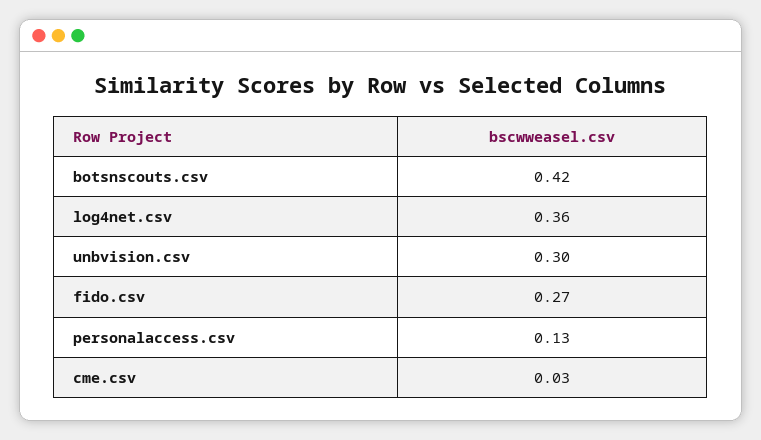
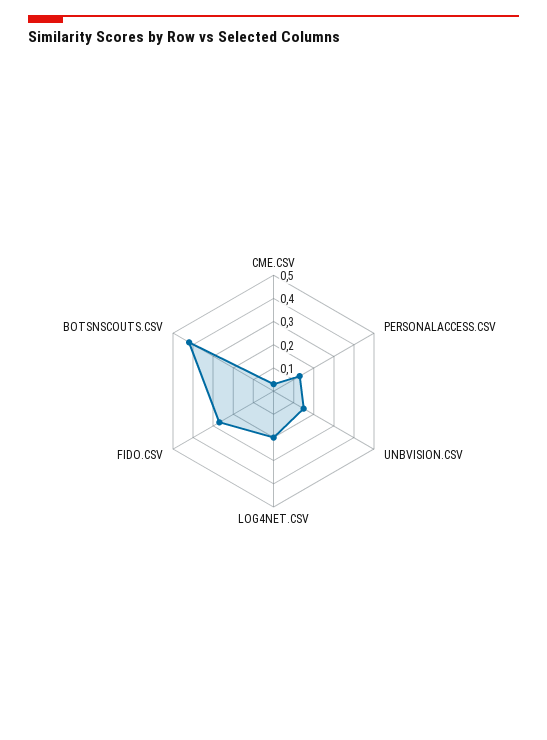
  {
    "botsnscouts.csv": 0.42,
-   "log4net.csv": 0.36,
+   "log4net.csv": 0.2,
-   "unbvision.csv": 0.3,
+   "unbvision.csv": 0.15,
    "fido.csv": 0.27,
    "personalaccess.csv": 0.13,
    "cme.csv": 0.03
  }

